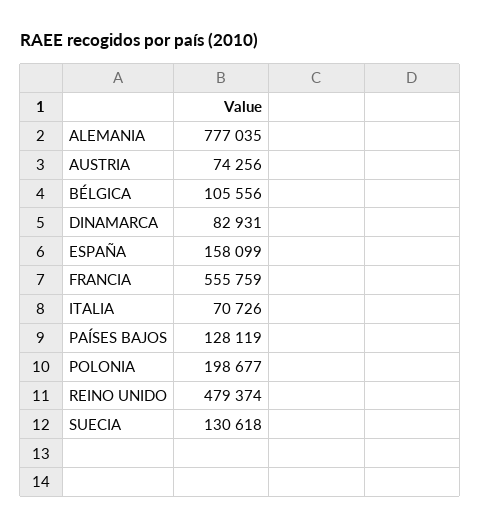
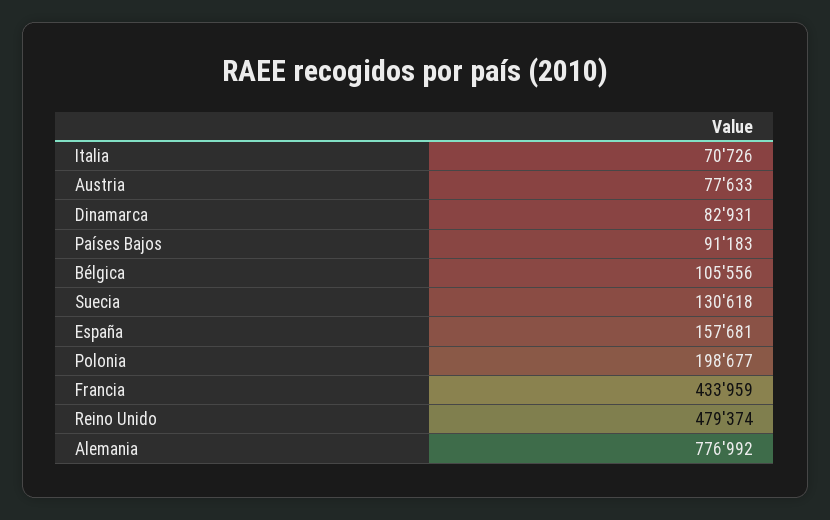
  {
-   "ALEMANIA": 777035,
+   "ALEMANIA": 776992,
-   "AUSTRIA": 74256,
+   "AUSTRIA": 77633,
    "BÉLGICA": 105556,
    "DINAMARCA": 82931,
-   "ESPAÑA": 158099,
+   "ESPAÑA": 157681,
-   "FRANCIA": 555759,
+   "FRANCIA": 433959,
    "ITALIA": 70726,
-   "PAÍSES BAJOS": 128119,
+   "PAÍSES BAJOS": 91183,
    "POLONIA": 198677,
    "REINO UNIDO": 479374,
    "SUECIA": 130618
  }

